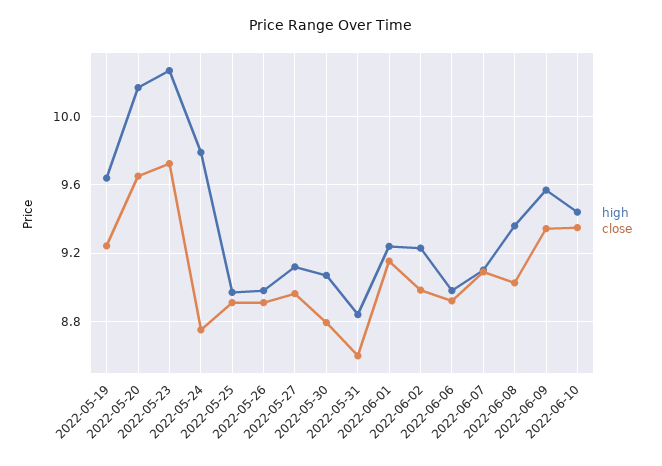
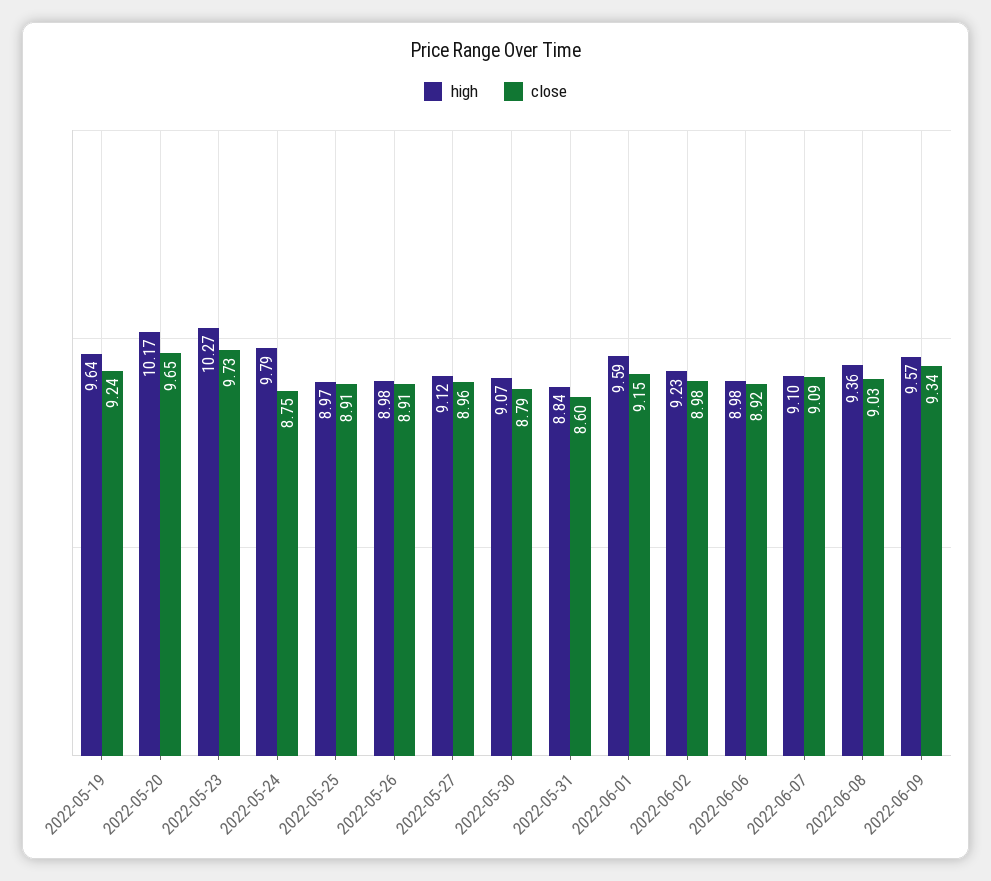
  {
    "high": {
      "2022-05-19": 9.64,
      "2022-05-20": 10.17,
      "2022-05-23": 10.27,
      "2022-05-24": 9.79,
      "2022-05-25": 8.97,
      "2022-05-26": 8.98,
      "2022-05-27": 9.12,
      "2022-05-30": 9.07,
      "2022-05-31": 8.84,
-     "2022-06-01": 9.25,
+     "2022-06-01": 9.59,
      "2022-06-02": 9.23,
      "2022-06-06": 8.98,
      "2022-06-07": 9.1,
      "2022-06-08": 9.36,
-     "2022-06-09": 9.57,
+     "2022-06-09": 9.57
-     "2022-06-10": 9.45
    },
    "close": {
      "2022-05-19": 9.24,
      "2022-05-20": 9.65,
      "2022-05-23": 9.73,
      "2022-05-24": 8.75,
      "2022-05-25": 8.91,
      "2022-05-26": 8.91,
      "2022-05-27": 8.96,
      "2022-05-30": 8.79,
      "2022-05-31": 8.6,
      "2022-06-01": 9.15,
      "2022-06-02": 8.98,
      "2022-06-06": 8.92,
      "2022-06-07": 9.09,
      "2022-06-08": 9.03,
-     "2022-06-09": 9.34,
+     "2022-06-09": 9.34
-     "2022-06-10": 9.35
    }
  }

